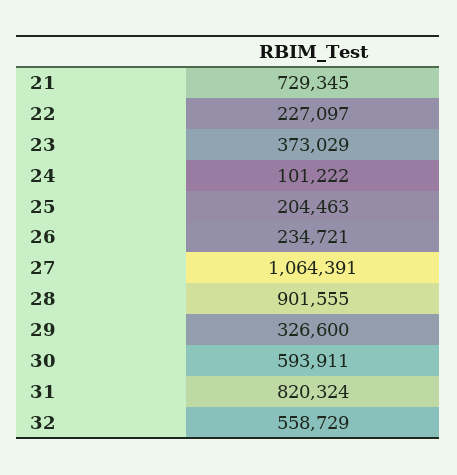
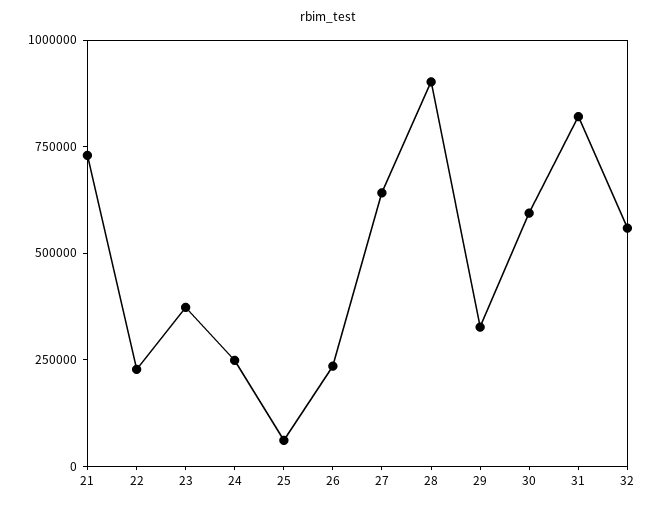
  {
    "21": 729345,
    "22": 227097,
    "23": 373029,
-   "24": 101222,
+   "24": 250000,
-   "25": 204463,
+   "25": 50000,
    "26": 234721,
-   "27": 1064391,
+   "27": 650000,
    "28": 901555,
    "29": 326600,
    "30": 593911,
    "31": 820324,
    "32": 558729
  }

